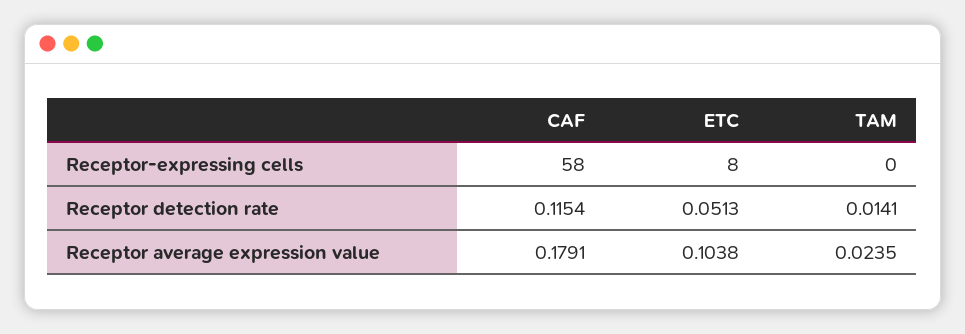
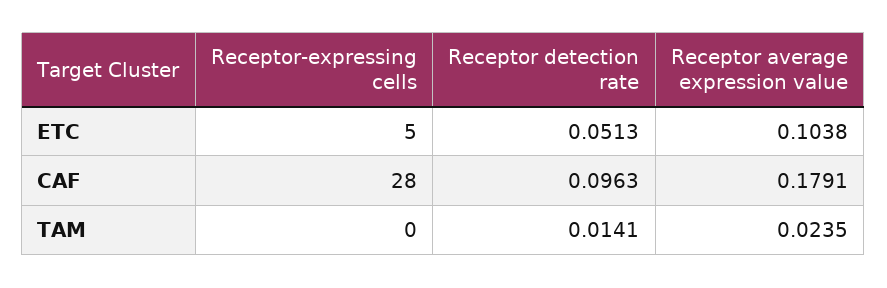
  {
    "CAF": {
-     "Receptor-expressing cells": 58,
+     "Receptor-expressing cells": 28,
-     "Receptor detection rate": 0.1154,
+     "Receptor detection rate": 0.0963,
      "Receptor average expression value": 0.1791
    },
    "ETC": {
-     "Receptor-expressing cells": 8,
+     "Receptor-expressing cells": 5,
      "Receptor detection rate": 0.0513,
      "Receptor average expression value": 0.1038
    },
    "TAM": {
      "Receptor-expressing cells": 0,
      "Receptor detection rate": 0.0141,
      "Receptor average expression value": 0.0235
    }
  }

